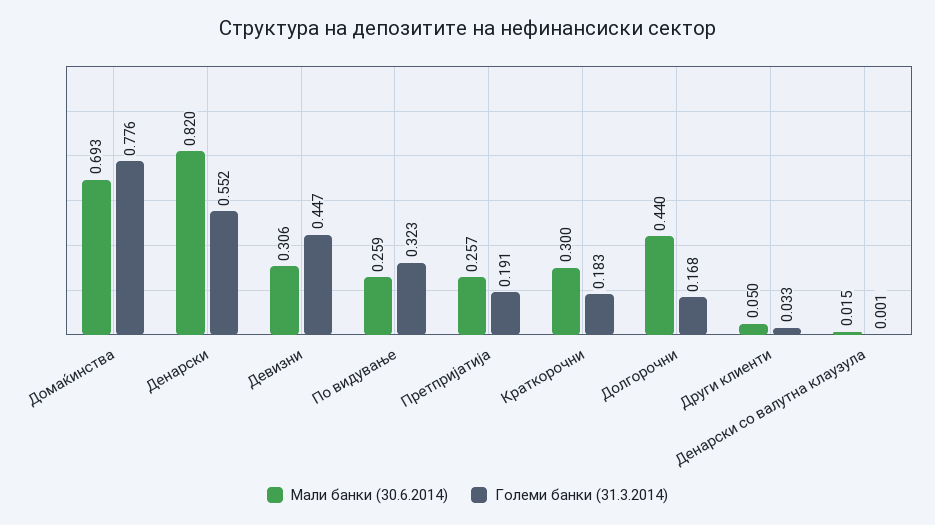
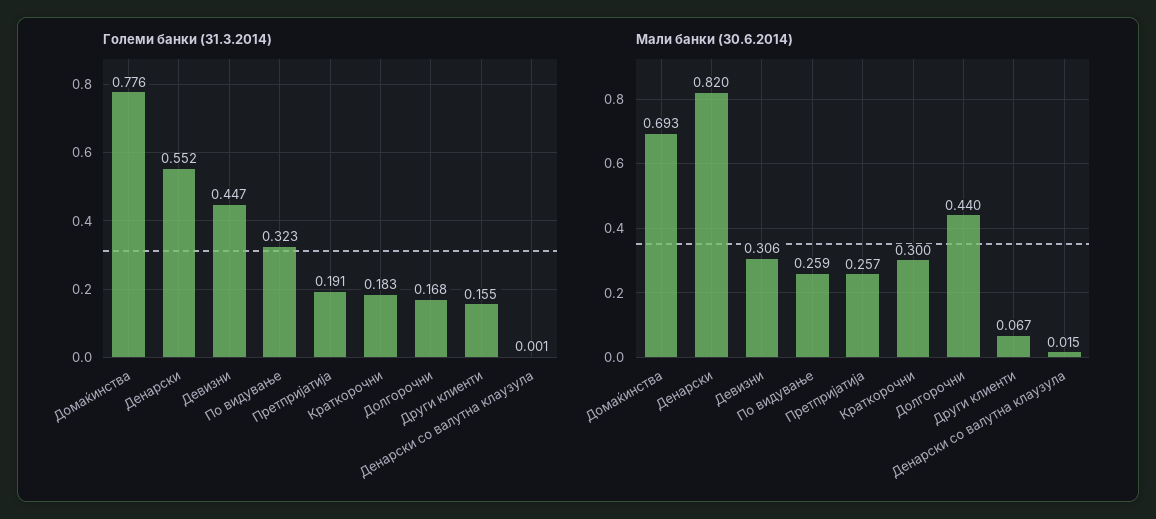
  {
    "Мали банки (30.6.2014)": {
      "Домаќинства": 0.693,
      "Денарски": 0.82,
      "Девизни": 0.306,
      "По видување": 0.259,
      "Претпријатија": 0.257,
      "Краткорочни": 0.3,
      "Долгорочни": 0.44,
-     "Други клиенти": 0.05,
+     "Други клиенти": 0.067,
      "Денарски со валутна клаузула": 0.015
    },
    "Големи банки (31.3.2014)": {
      "Домаќинства": 0.776,
      "Денарски": 0.552,
      "Девизни": 0.447,
      "По видување": 0.323,
      "Претпријатија": 0.191,
      "Краткорочни": 0.183,
      "Долгорочни": 0.168,
-     "Други клиенти": 0.033,
+     "Други клиенти": 0.155,
      "Денарски со валутна клаузула": 0.001
    }
  }

